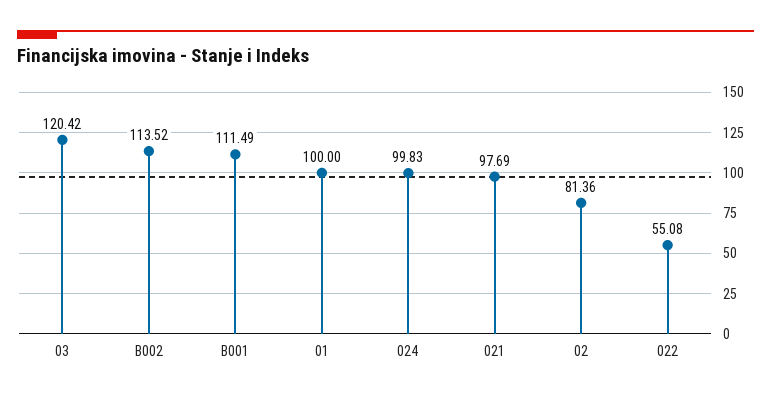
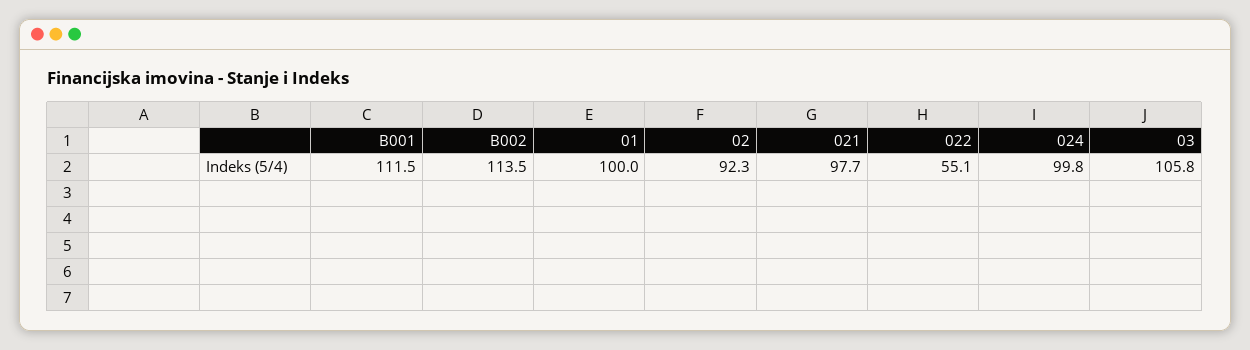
  {
-   "03": 120.42,
+   "03": 105.8,
    "B002": 113.52,
    "B001": 111.49,
    "01": 100,
    "024": 99.83,
    "021": 97.69,
-   "02": 81.36,
+   "02": 92.3,
    "022": 55.08
  }

